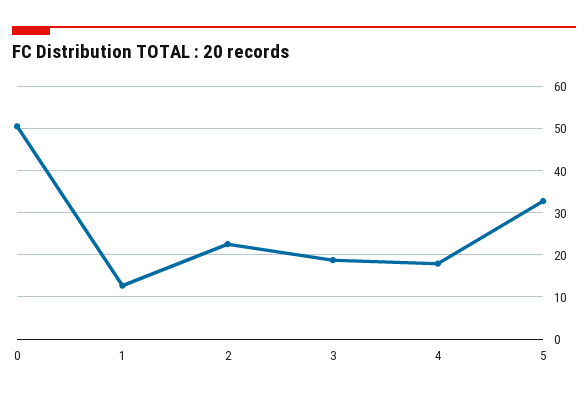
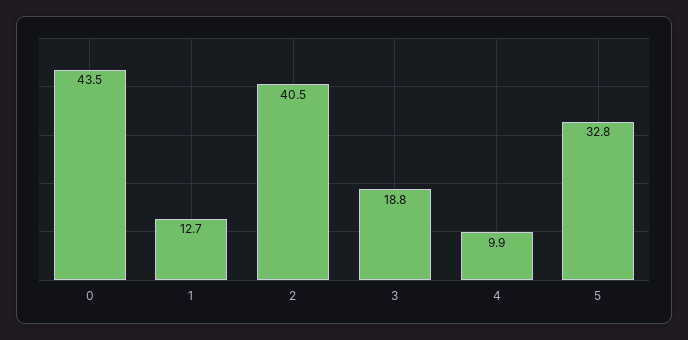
  {
-   "0": 50,
+   "0": 43.5,
    "1": 12.7,
-   "2": 22,
+   "2": 40.5,
    "3": 18.8,
-   "4": 18,
+   "4": 9.9,
    "5": 32.8
  }

